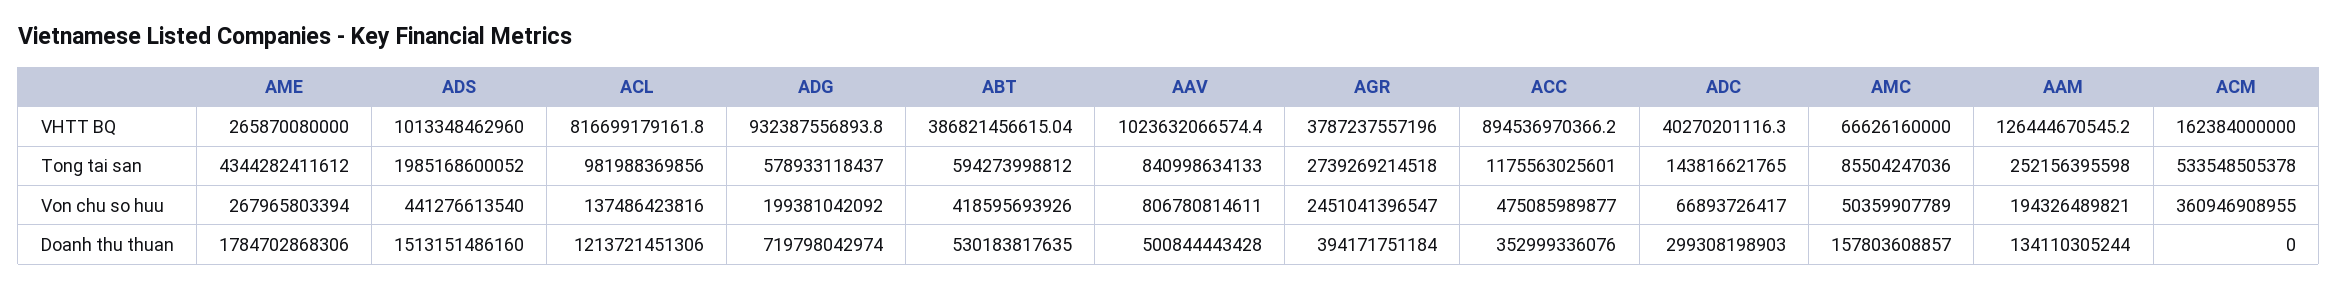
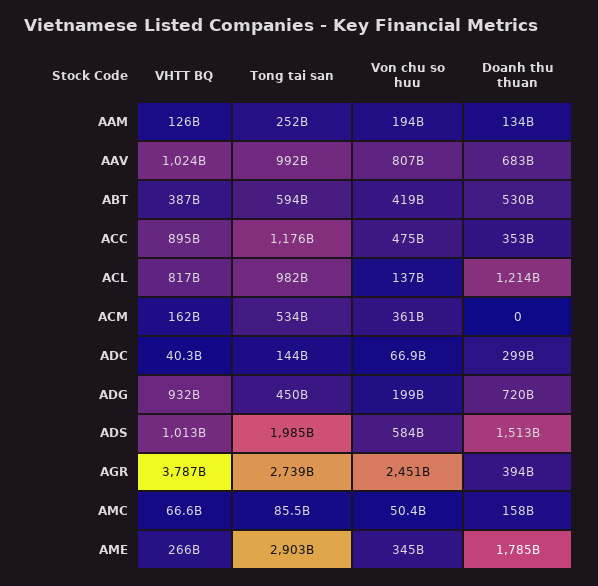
  {
    "AME": {
      "VHTT BQ": 265870080000,
-     "Tong tai san": 4344282411612,
+     "Tong tai san": 2903000000000,
-     "Von chu so huu": 267965803394,
+     "Von chu so huu": 345000000000,
      "Doanh thu thuan": 1784702868306
    },
    "ADS": {
      "VHTT BQ": 1013348462960,
      "Tong tai san": 1985168600052,
-     "Von chu so huu": 441276613540,
+     "Von chu so huu": 584000000000,
      "Doanh thu thuan": 1513151486160
    },
    "ACL": {
      "VHTT BQ": 816699179161.8,
      "Tong tai san": 981988369856,
      "Von chu so huu": 137486423816,
      "Doanh thu thuan": 1213721451306
    },
    "ADG": {
      "VHTT BQ": 932387556893.8,
-     "Tong tai san": 578933118437,
+     "Tong tai san": 450000000000,
      "Von chu so huu": 199381042092,
      "Doanh thu thuan": 719798042974
    },
    "ABT": {
      "VHTT BQ": 386821456615.04,
      "Tong tai san": 594273998812,
      "Von chu so huu": 418595693926,
      "Doanh thu thuan": 530183817635
    },
    "AAV": {
      "VHTT BQ": 1023632066574.4,
-     "Tong tai san": 840998634133,
+     "Tong tai san": 992000000000,
      "Von chu so huu": 806780814611,
-     "Doanh thu thuan": 500844443428
+     "Doanh thu thuan": 683000000000
    },
    "AGR": {
      "VHTT BQ": 3787237557196,
      "Tong tai san": 2739269214518,
      "Von chu so huu": 2451041396547,
      "Doanh thu thuan": 394171751184
    },
    "ACC": {
      "VHTT BQ": 894536970366.2,
      "Tong tai san": 1175563025601,
      "Von chu so huu": 475085989877,
      "Doanh thu thuan": 352999336076
    },
    "ADC": {
      "VHTT BQ": 40270201116.3,
      "Tong tai san": 143816621765,
      "Von chu so huu": 66893726417,
      "Doanh thu thuan": 299308198903
    },
    "AMC": {
      "VHTT BQ": 66626160000,
      "Tong tai san": 85504247036,
      "Von chu so huu": 50359907789,
      "Doanh thu thuan": 157803608857
    },
    "AAM": {
      "VHTT BQ": 126444670545.2,
      "Tong tai san": 252156395598,
      "Von chu so huu": 194326489821,
      "Doanh thu thuan": 134110305244
    },
    "ACM": {
      "VHTT BQ": 162384000000,
      "Tong tai san": 533548505378,
      "Von chu so huu": 360946908955,
      "Doanh thu thuan": 0
    }
  }

